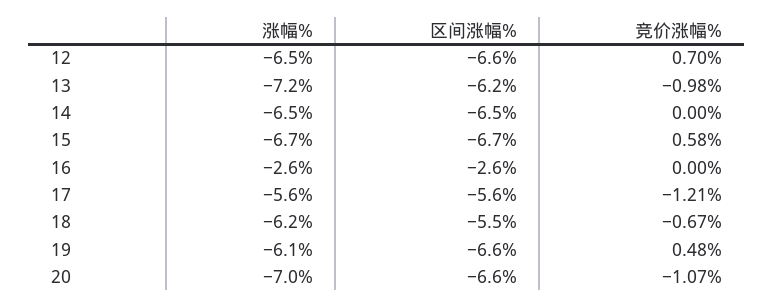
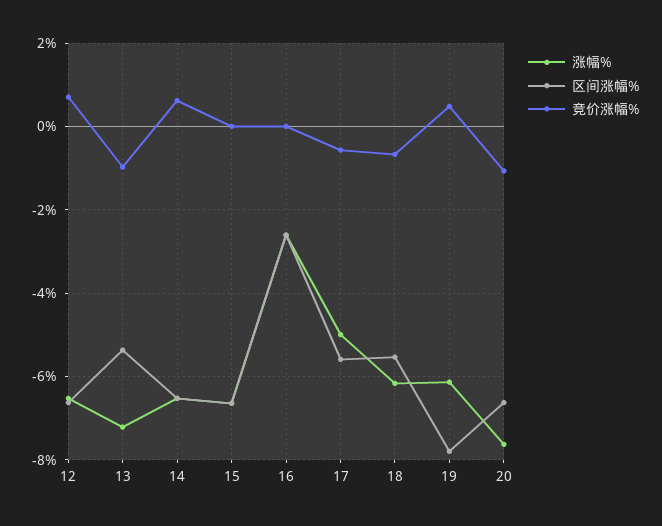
  {
    "涨幅%": {
      "12": -6.5,
      "13": -7.2,
      "14": -6.5,
      "15": -6.7,
      "16": -2.6,
-     "17": -5.6,
+     "17": -5,
      "18": -6.2,
      "19": -6.1,
-     "20": -7
+     "20": -7.6
    },
    "区间涨幅%": {
      "12": -6.6,
-     "13": -6.2,
+     "13": -5.4,
      "14": -6.5,
      "15": -6.7,
      "16": -2.6,
      "17": -5.6,
      "18": -5.5,
-     "19": -6.6,
+     "19": -7.8,
      "20": -6.6
    },
    "竞价涨幅%": {
      "12": 0.7,
      "13": -0.98,
-     "14": 0,
+     "14": 0.6,
-     "15": 0.58,
+     "15": 0,
      "16": 0,
-     "17": -1.21,
+     "17": -0.6,
      "18": -0.67,
      "19": 0.48,
      "20": -1.07
    }
  }

